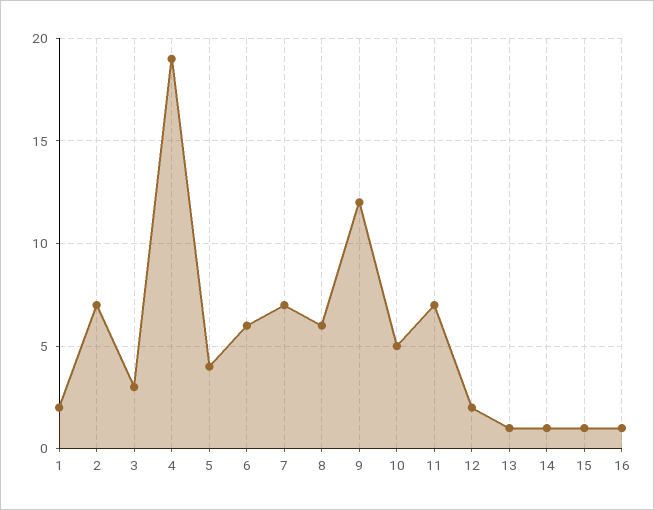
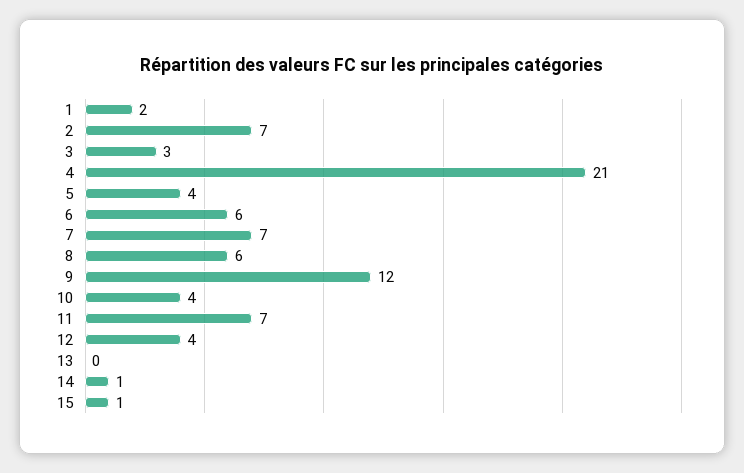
  {
    "1": 2,
    "2": 7,
    "3": 3,
-   "4": 19,
+   "4": 21,
    "5": 4,
    "6": 6,
    "7": 7,
    "8": 6,
    "9": 12,
-   "10": 5,
+   "10": 4,
    "11": 7,
-   "12": 2,
+   "12": 4,
-   "13": 1,
+   "13": 0,
    "14": 1,
-   "15": 1,
+   "15": 1
-   "16": 1
  }

